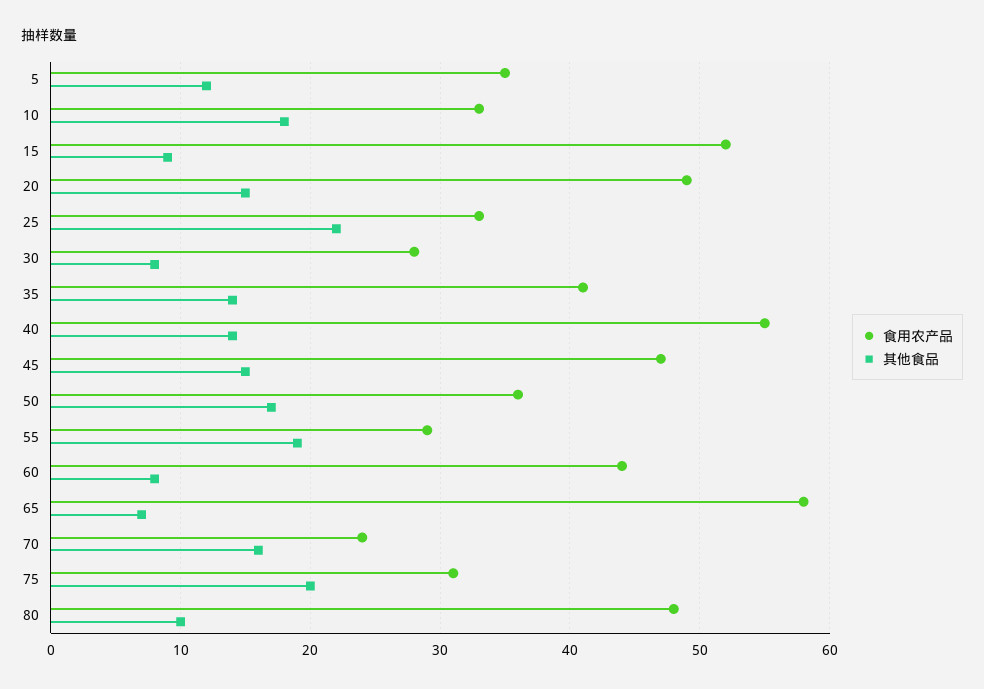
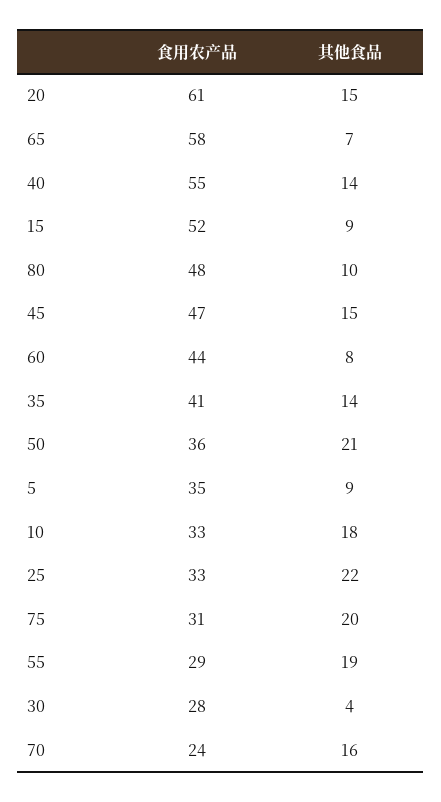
  {
    "食用农产品": {
      "5": 35,
      "10": 33,
      "15": 52,
-     "20": 49,
+     "20": 61,
      "25": 33,
      "30": 28,
      "35": 41,
      "40": 55,
      "45": 47,
      "50": 36,
      "55": 29,
      "60": 44,
      "65": 58,
      "70": 24,
      "75": 31,
      "80": 48
    },
    "其他食品": {
-     "5": 12,
+     "5": 9,
      "10": 18,
      "15": 9,
      "20": 15,
      "25": 22,
-     "30": 8,
+     "30": 4,
      "35": 14,
      "40": 14,
      "45": 15,
-     "50": 17,
+     "50": 21,
      "55": 19,
      "60": 8,
      "65": 7,
      "70": 16,
      "75": 20,
      "80": 10
    }
  }

